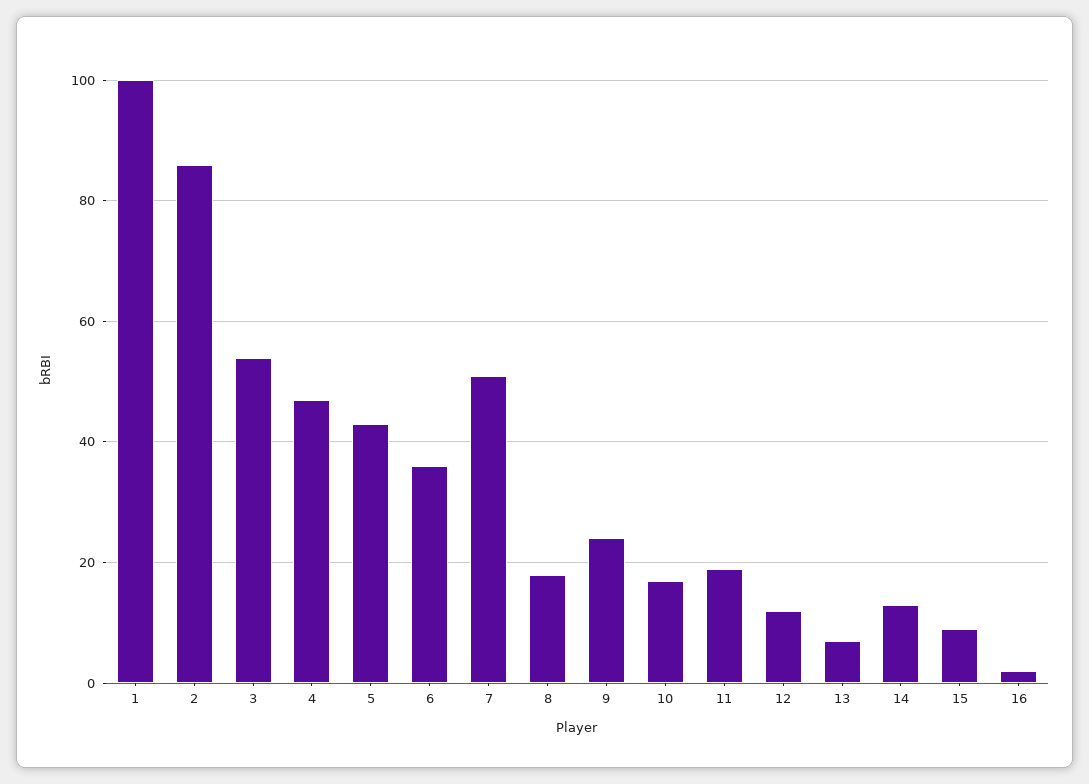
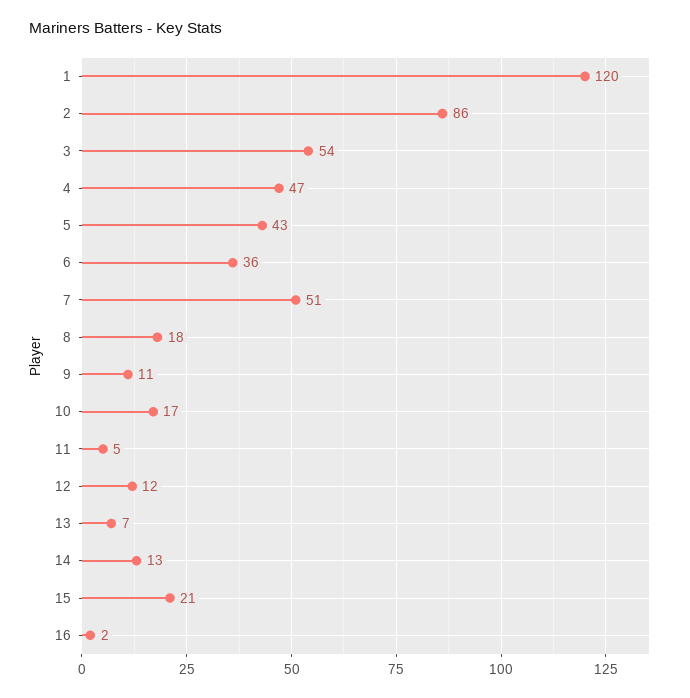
  {
-   "1": 100,
+   "1": 120,
    "2": 86,
    "3": 54,
    "4": 47,
    "5": 43,
    "6": 36,
    "7": 51,
    "8": 18,
-   "9": 25,
+   "9": 11,
    "10": 17,
-   "11": 20,
+   "11": 5,
    "12": 12,
    "13": 7,
    "14": 13,
-   "15": 10,
+   "15": 21,
    "16": 2
  }

